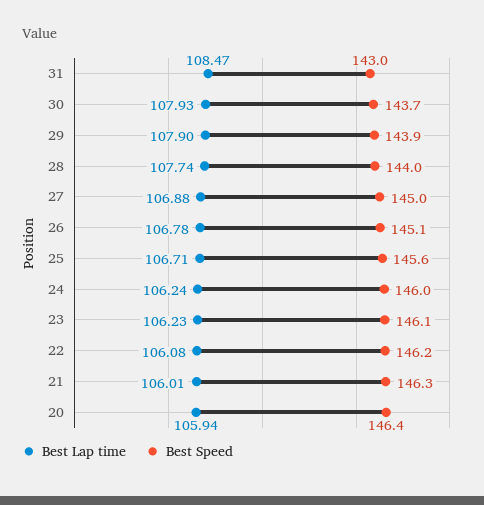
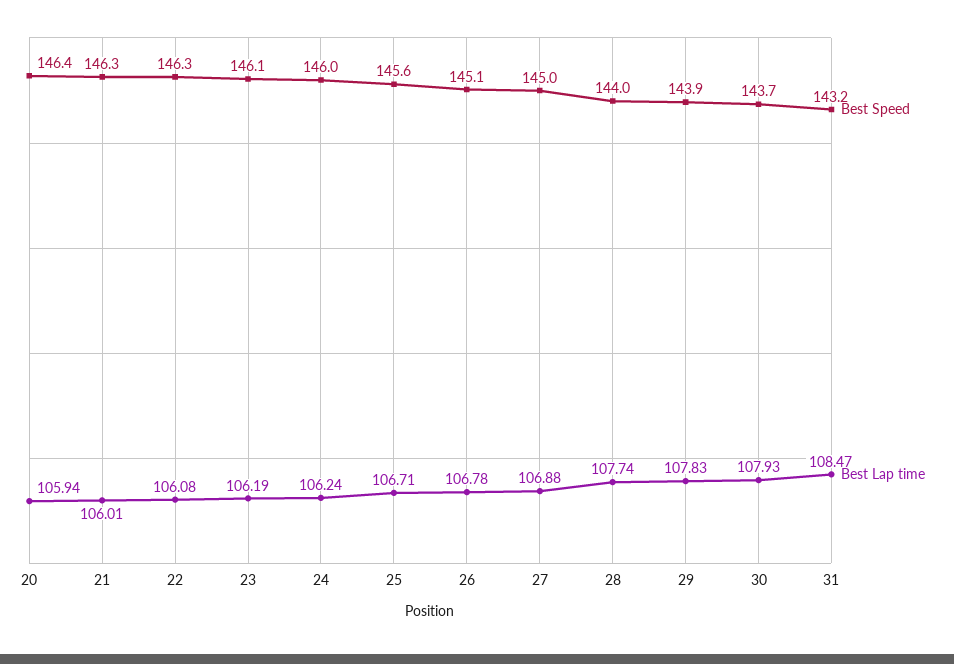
  {
    "Best Lap time": {
      "31": 108.47,
      "30": 107.93,
-     "29": 107.9,
+     "29": 107.83,
      "28": 107.74,
      "27": 106.88,
      "26": 106.78,
      "25": 106.71,
      "24": 106.24,
-     "23": 106.23,
+     "23": 106.19,
      "22": 106.08,
      "21": 106.01,
      "20": 105.94
    },
    "Best Speed": {
-     "31": 143,
+     "31": 143.2,
      "30": 143.7,
      "29": 143.9,
      "28": 144,
      "27": 145,
      "26": 145.1,
      "25": 145.6,
      "24": 146,
      "23": 146.1,
-     "22": 146.2,
+     "22": 146.3,
      "21": 146.3,
      "20": 146.4
    }
  }

